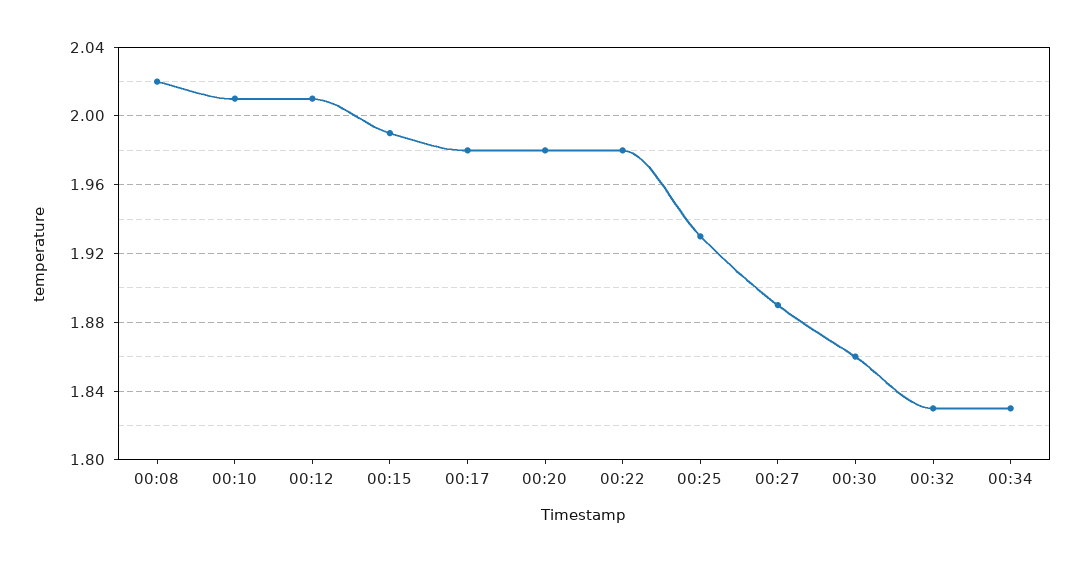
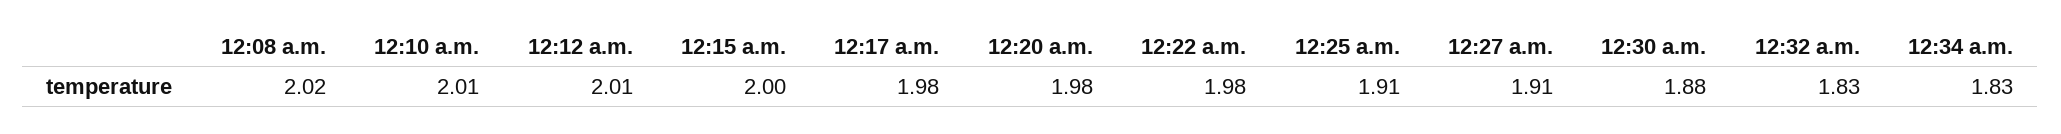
  {
    "00:08": 2.02,
    "00:10": 2.01,
    "00:12": 2.01,
-   "00:15": 1.99,
+   "00:15": 2,
    "00:17": 1.98,
    "00:20": 1.98,
    "00:22": 1.98,
-   "00:25": 1.93,
+   "00:25": 1.91,
-   "00:27": 1.89,
+   "00:27": 1.91,
-   "00:30": 1.86,
+   "00:30": 1.88,
    "00:32": 1.83,
    "00:34": 1.83
  }

